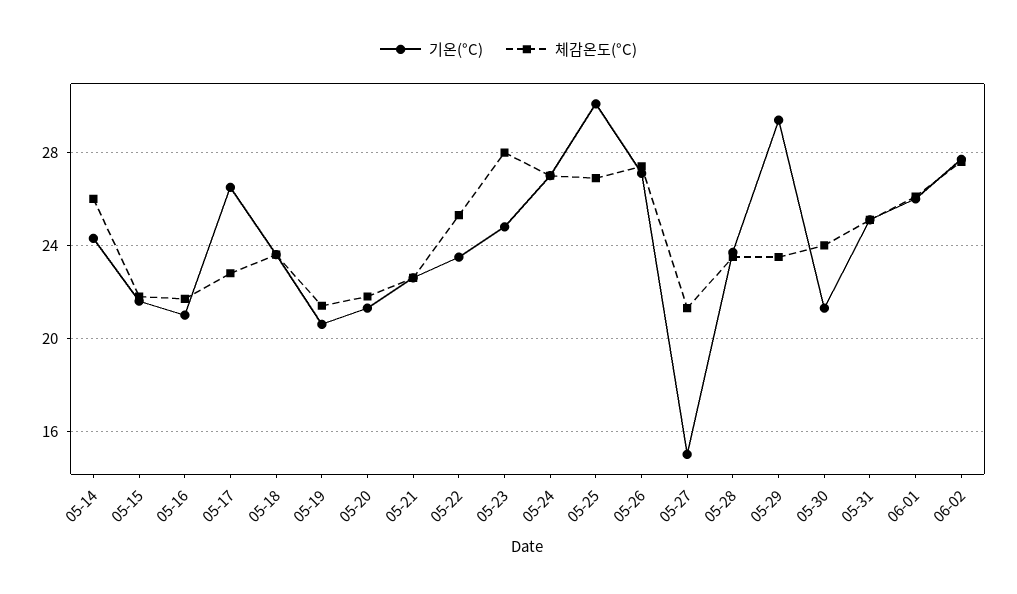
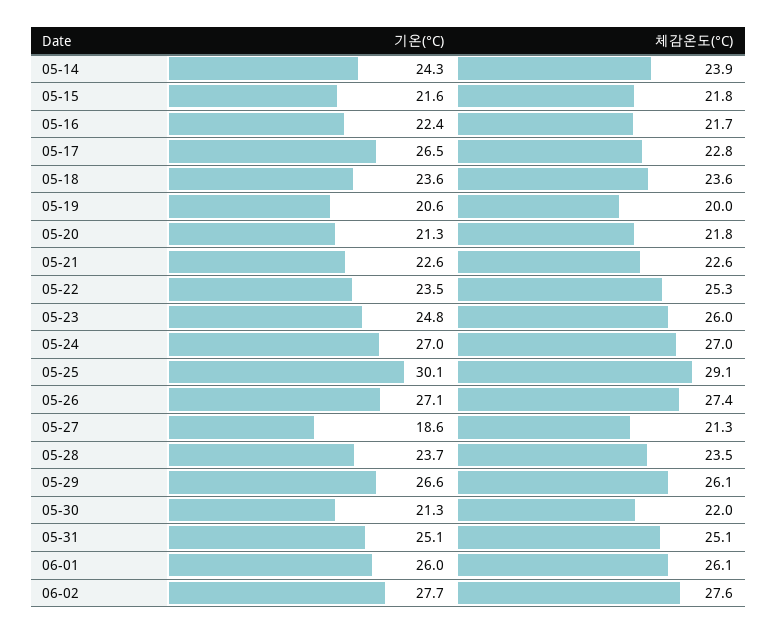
  {
    "기온(°C)": {
      "05-14": 24.3,
      "05-15": 21.6,
-     "05-16": 21,
+     "05-16": 22.4,
      "05-17": 26.5,
      "05-18": 23.6,
      "05-19": 20.6,
      "05-20": 21.3,
      "05-21": 22.6,
      "05-22": 23.5,
      "05-23": 24.8,
      "05-24": 27,
      "05-25": 30.1,
      "05-26": 27.1,
-     "05-27": 15,
+     "05-27": 18.6,
      "05-28": 23.7,
-     "05-29": 29.5,
+     "05-29": 26.6,
      "05-30": 21.3,
      "05-31": 25.1,
      "06-01": 26,
      "06-02": 27.7
    },
    "체감온도(°C)": {
-     "05-14": 26,
+     "05-14": 23.9,
      "05-15": 21.8,
      "05-16": 21.7,
      "05-17": 22.8,
      "05-18": 23.6,
-     "05-19": 21.5,
+     "05-19": 20,
      "05-20": 21.8,
      "05-21": 22.6,
      "05-22": 25.3,
-     "05-23": 28,
+     "05-23": 26,
      "05-24": 27,
-     "05-25": 27,
+     "05-25": 29.1,
      "05-26": 27.4,
      "05-27": 21.3,
      "05-28": 23.5,
-     "05-29": 23.5,
+     "05-29": 26.1,
-     "05-30": 24,
+     "05-30": 22,
      "05-31": 25.1,
      "06-01": 26.1,
      "06-02": 27.6
    }
  }

